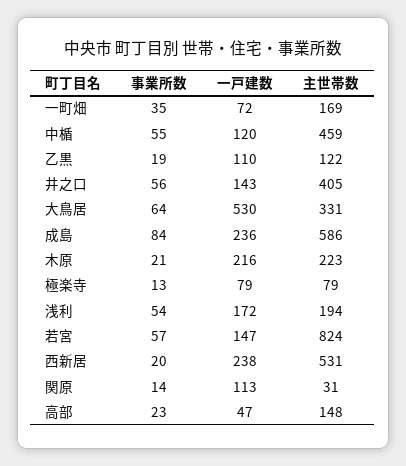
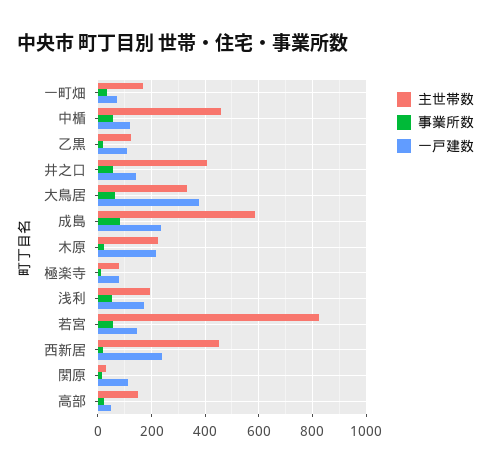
  {
    "事業所数": {
      "一町畑": 35,
      "中楯": 55,
      "乙黒": 19,
      "井之口": 56,
      "大鳥居": 64,
      "成島": 84,
      "木原": 21,
      "極楽寺": 13,
      "浅利": 54,
      "若宮": 57,
      "西新居": 20,
      "関原": 14,
      "高部": 23
    },
    "一戸建数": {
      "一町畑": 72,
      "中楯": 120,
      "乙黒": 110,
      "井之口": 143,
-     "大鳥居": 530,
+     "大鳥居": 375,
      "成島": 236,
      "木原": 216,
      "極楽寺": 79,
      "浅利": 172,
      "若宮": 147,
      "西新居": 238,
      "関原": 113,
      "高部": 47
    },
    "主世帯数": {
      "一町畑": 169,
      "中楯": 459,
      "乙黒": 122,
      "井之口": 405,
      "大鳥居": 331,
      "成島": 586,
      "木原": 223,
      "極楽寺": 79,
      "浅利": 194,
      "若宮": 824,
-     "西新居": 531,
+     "西新居": 450,
      "関原": 31,
      "高部": 148
    }
  }

